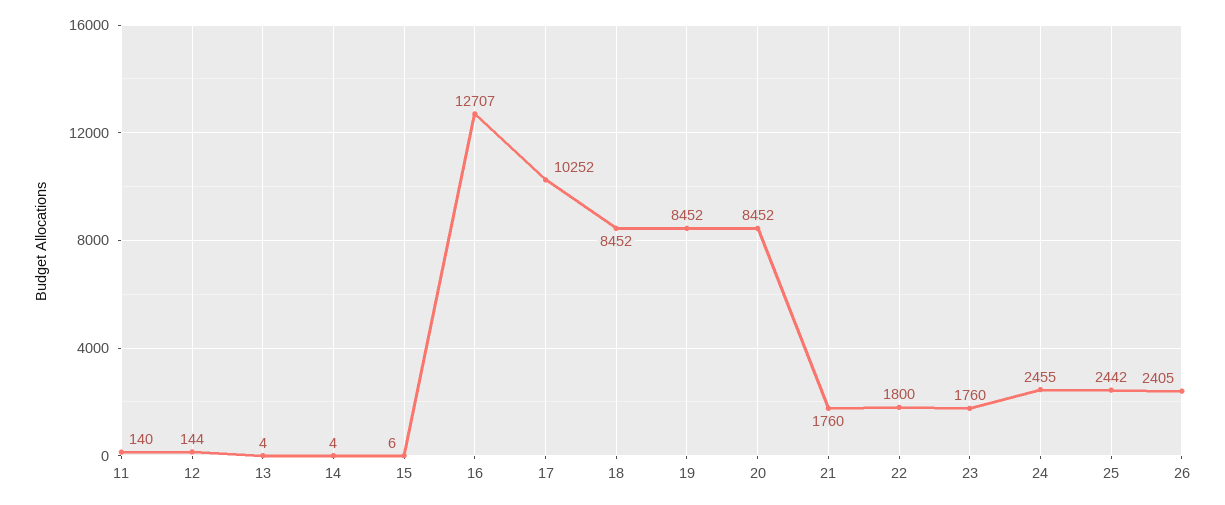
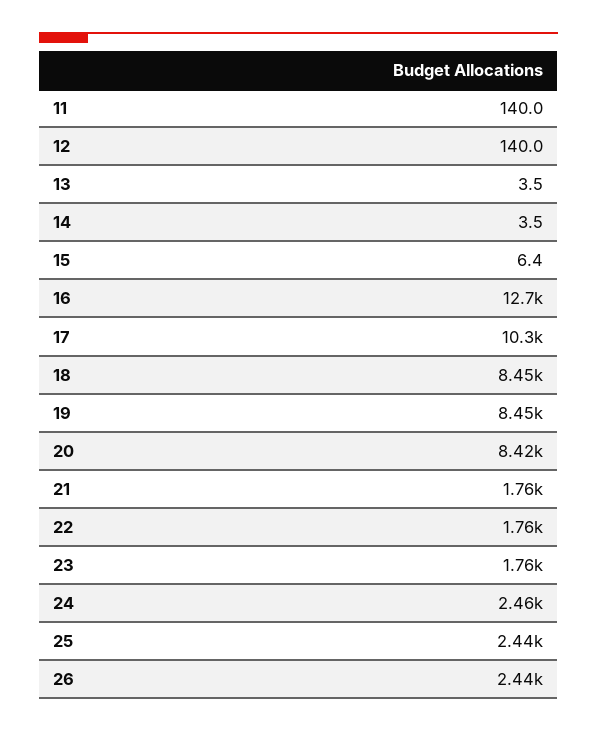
  {
    "11": 140,
-   "12": 144,
+   "12": 140,
    "13": 3.5,
    "14": 3.5,
    "15": 6.4,
    "16": 12707,
    "17": 10252,
    "18": 8452,
    "19": 8452,
-   "20": 8452,
+   "20": 8420,
    "21": 1760,
-   "22": 1800,
+   "22": 1760,
    "23": 1760,
    "24": 2455,
    "25": 2442,
-   "26": 2405
+   "26": 2440
  }

